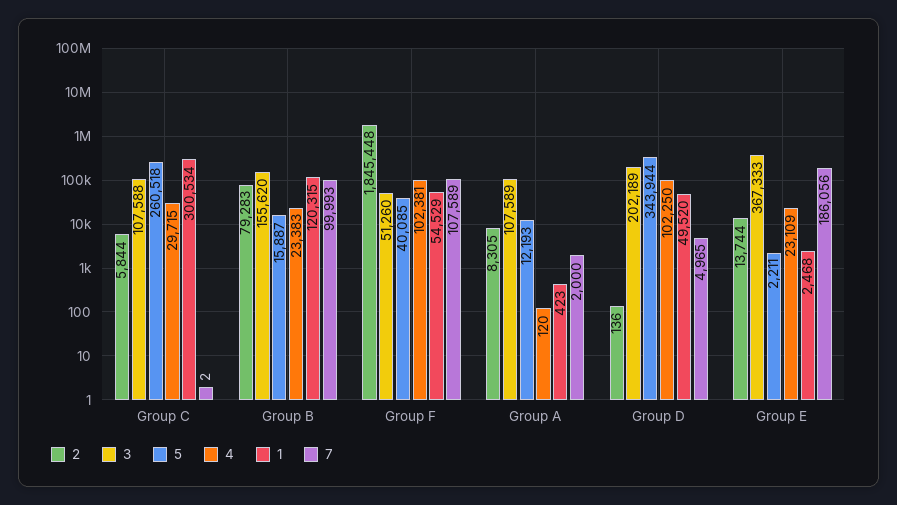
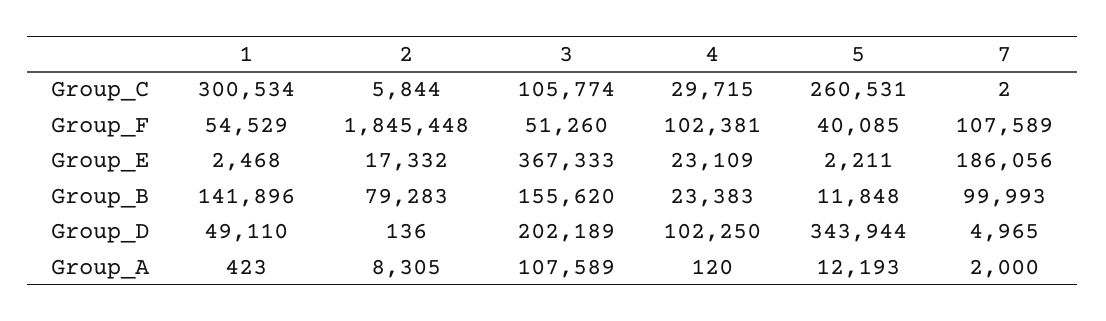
  {
    "2": {
      "Group C": 5844,
      "Group B": 79283,
      "Group F": 1845448,
      "Group A": 8305,
      "Group D": 136,
-     "Group E": 13744
+     "Group E": 17332
    },
    "3": {
-     "Group C": 107588,
+     "Group C": 105774,
      "Group B": 155620,
      "Group F": 51260,
      "Group A": 107589,
      "Group D": 202189,
      "Group E": 367333
    },
    "5": {
-     "Group C": 260518,
+     "Group C": 260531,
-     "Group B": 15887,
+     "Group B": 11848,
      "Group F": 40085,
      "Group A": 12193,
      "Group D": 343944,
      "Group E": 2211
    },
    "4": {
      "Group C": 29715,
      "Group B": 23383,
      "Group F": 102381,
      "Group A": 120,
      "Group D": 102250,
      "Group E": 23109
    },
    "1": {
      "Group C": 300534,
-     "Group B": 120315,
+     "Group B": 141896,
      "Group F": 54529,
      "Group A": 423,
-     "Group D": 49520,
+     "Group D": 49110,
      "Group E": 2468
    },
    "7": {
      "Group C": 2,
      "Group B": 99993,
      "Group F": 107589,
      "Group A": 2000,
      "Group D": 4965,
      "Group E": 186056
    }
  }

